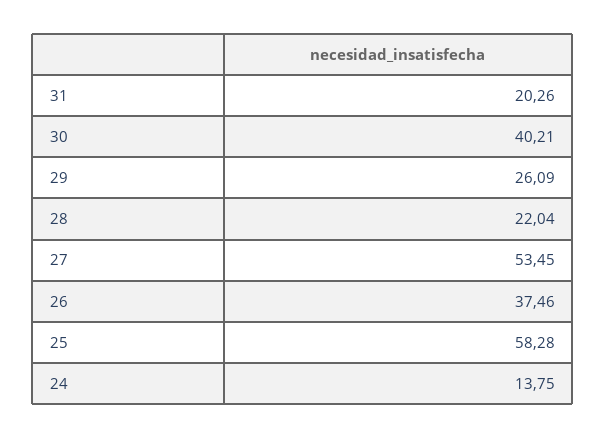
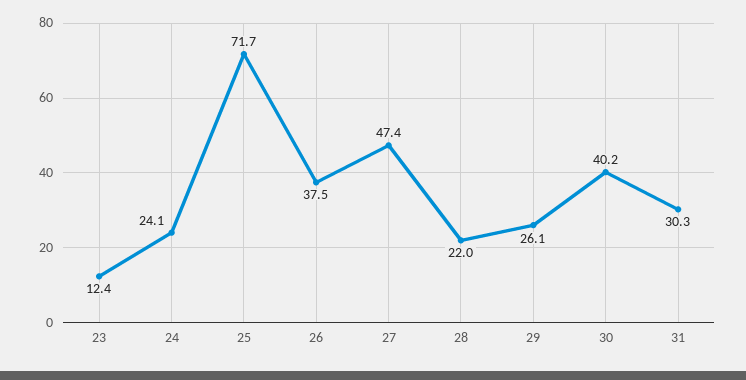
  {
-   "31": 20.26,
+   "31": 30.3,
    "30": 40.21,
    "29": 26.09,
    "28": 22.04,
-   "27": 53.45,
+   "27": 47.4,
    "26": 37.46,
-   "25": 58.28,
+   "25": 71.7,
-   "24": 13.75
+   "24": 24.1,
+   "23": 12.4
  }

